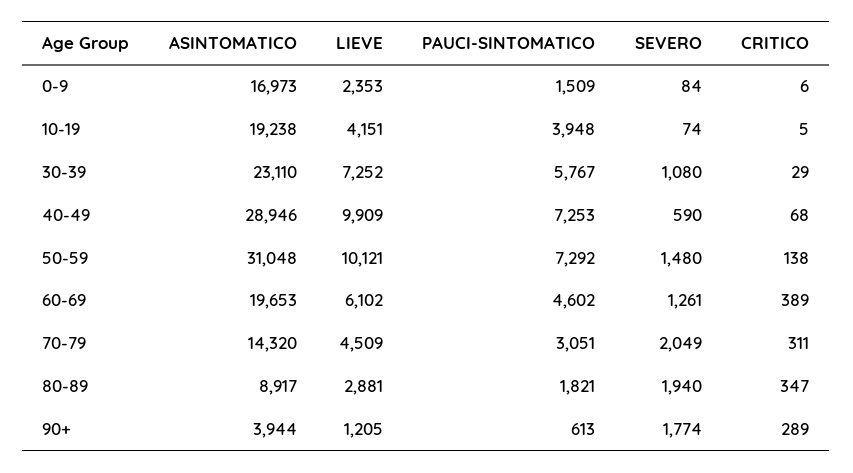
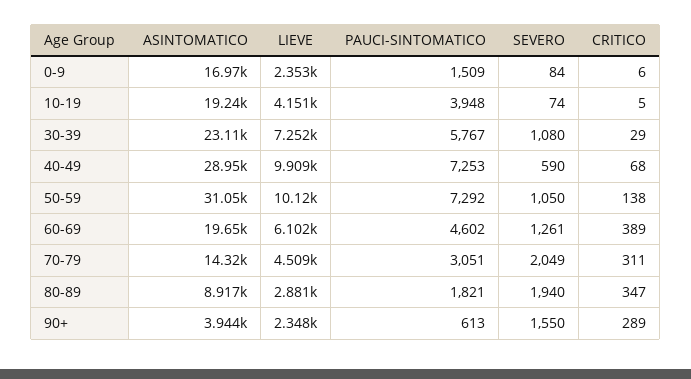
  {
    "ASINTOMATICO": {
      "0-9": 16973,
      "10-19": 19238,
      "30-39": 23110,
      "40-49": 28946,
      "50-59": 31048,
      "60-69": 19653,
      "70-79": 14320,
      "80-89": 8917,
      "90+": 3944
    },
    "LIEVE": {
      "0-9": 2353,
      "10-19": 4151,
      "30-39": 7252,
      "40-49": 9909,
      "50-59": 10121,
      "60-69": 6102,
      "70-79": 4509,
      "80-89": 2881,
-     "90+": 1205
+     "90+": 2348
    },
    "PAUCI-SINTOMATICO": {
      "0-9": 1509,
      "10-19": 3948,
      "30-39": 5767,
      "40-49": 7253,
      "50-59": 7292,
      "60-69": 4602,
      "70-79": 3051,
      "80-89": 1821,
      "90+": 613
    },
    "SEVERO": {
      "0-9": 84,
      "10-19": 74,
      "30-39": 1080,
      "40-49": 590,
-     "50-59": 1480,
+     "50-59": 1050,
      "60-69": 1261,
      "70-79": 2049,
      "80-89": 1940,
-     "90+": 1774
+     "90+": 1550
    },
    "CRITICO": {
      "0-9": 6,
      "10-19": 5,
      "30-39": 29,
      "40-49": 68,
      "50-59": 138,
      "60-69": 389,
      "70-79": 311,
      "80-89": 347,
      "90+": 289
    }
  }

